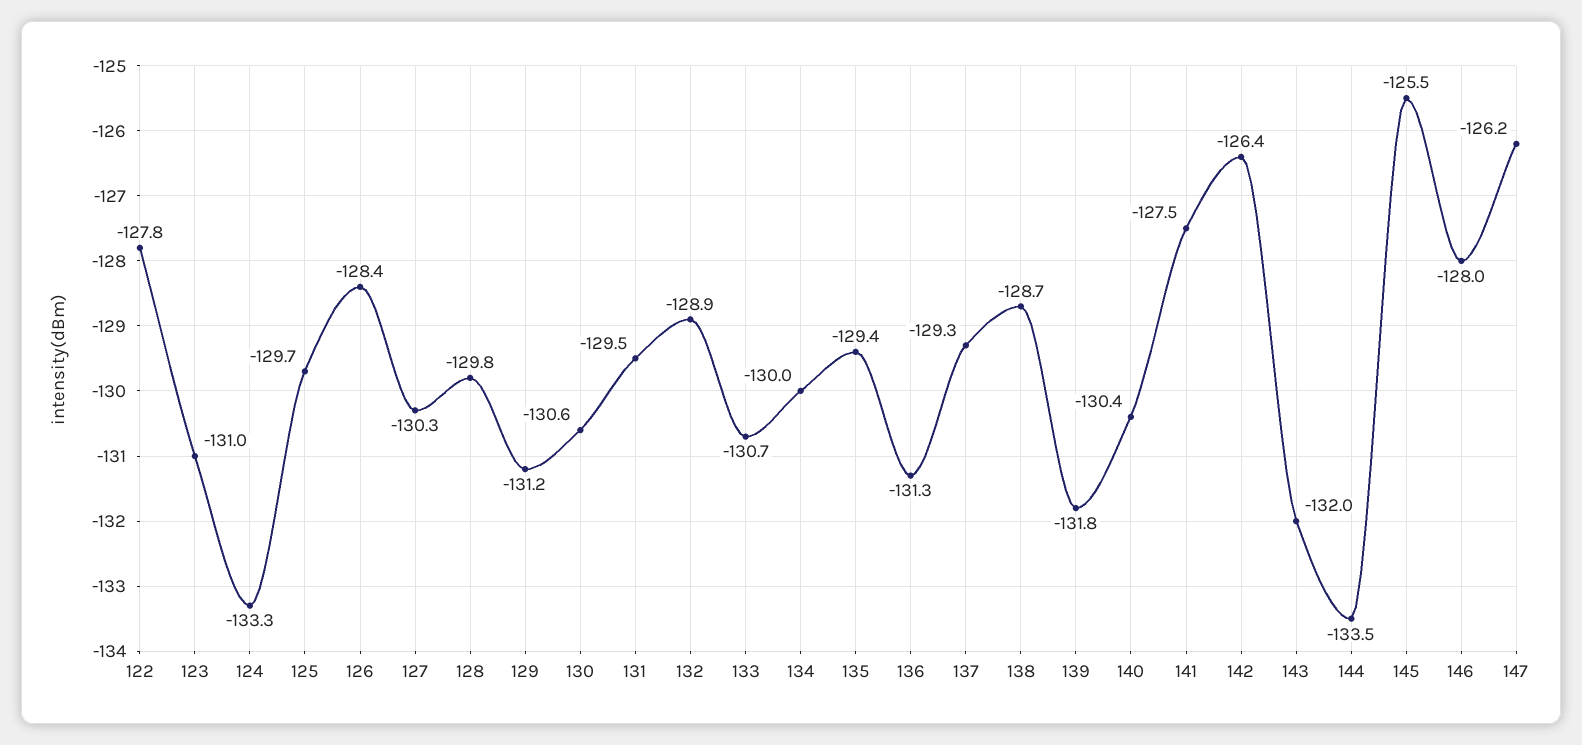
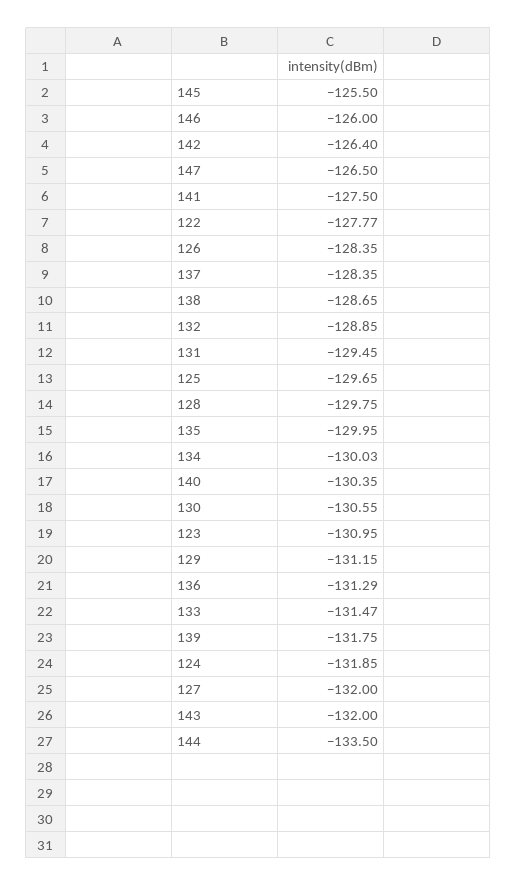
  {
    "122": -127.77,
    "123": -130.95,
-   "124": -133.3,
+   "124": -131.85,
    "125": -129.65,
    "126": -128.35,
-   "127": -130.3,
+   "127": -132,
    "128": -129.75,
    "129": -131.15,
    "130": -130.55,
    "131": -129.45,
    "132": -128.85,
-   "133": -130.7,
+   "133": -131.47,
    "134": -130.03,
-   "135": -129.4,
+   "135": -129.95,
    "136": -131.29,
-   "137": -129.3,
+   "137": -128.35,
    "138": -128.65,
    "139": -131.75,
    "140": -130.35,
    "141": -127.5,
    "142": -126.4,
    "143": -132,
    "144": -133.5,
    "145": -125.5,
-   "146": -128,
+   "146": -126,
-   "147": -126.2
+   "147": -126.5
  }

